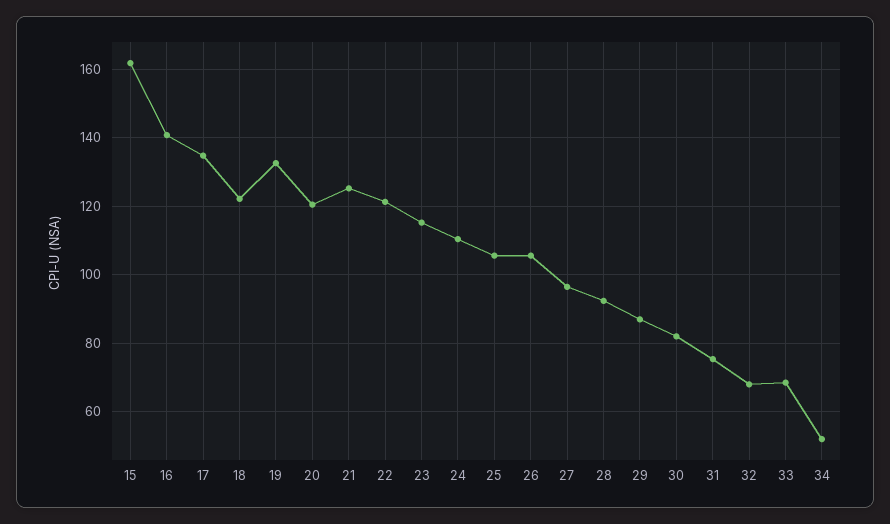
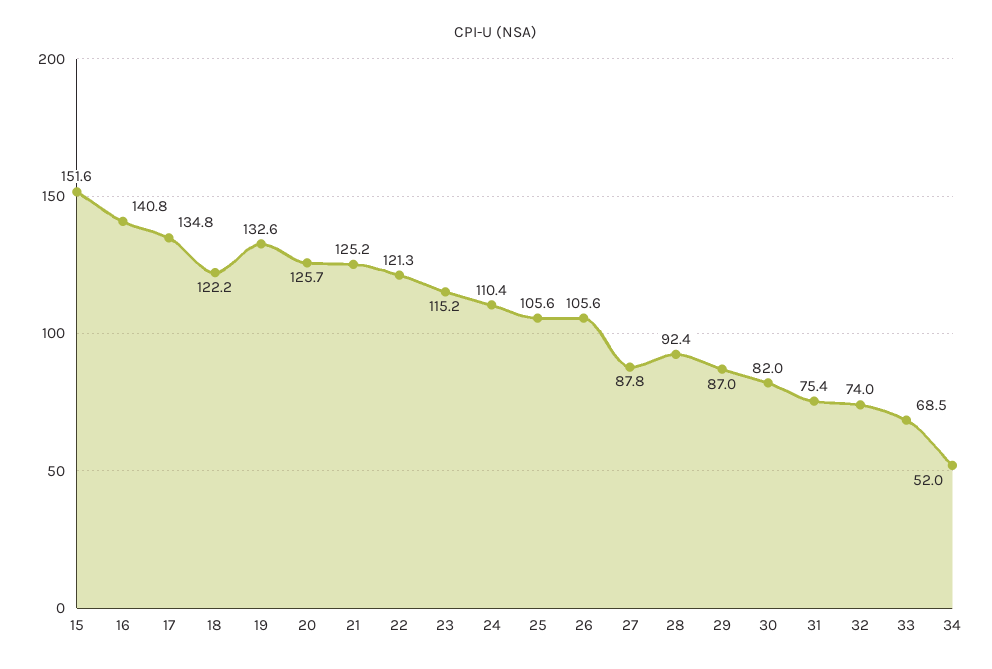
  {
-   "15": 162,
+   "15": 151.6,
    "16": 140.8,
    "17": 134.8,
    "18": 122.2,
    "19": 132.6,
-   "20": 120,
+   "20": 125.7,
    "21": 125.2,
    "22": 121.3,
    "23": 115.2,
    "24": 110.4,
    "25": 105.6,
    "26": 105.6,
-   "27": 96,
+   "27": 87.8,
    "28": 92.4,
    "29": 87,
    "30": 82,
    "31": 75.4,
-   "32": 68,
+   "32": 74,
    "33": 68.5,
    "34": 52
  }

